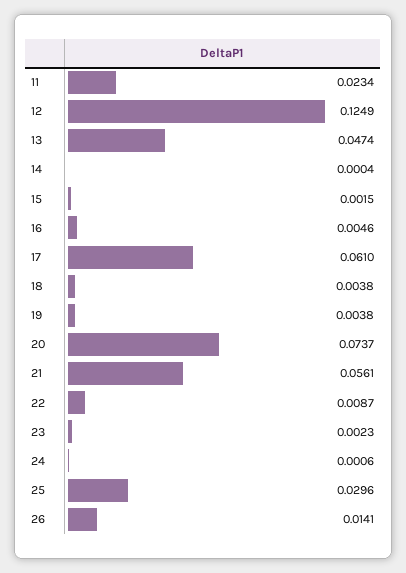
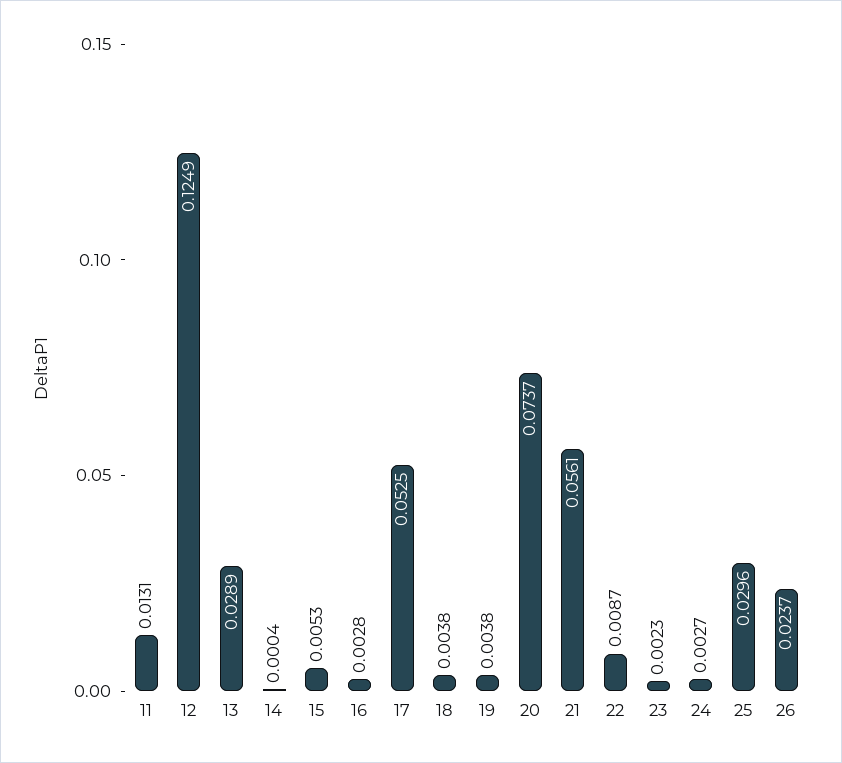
  {
-   "11": 0.0234,
+   "11": 0.0131,
    "12": 0.1249,
-   "13": 0.0474,
+   "13": 0.0289,
    "14": 0.0004,
-   "15": 0.0015,
+   "15": 0.0053,
-   "16": 0.0046,
+   "16": 0.0028,
-   "17": 0.061,
+   "17": 0.0525,
    "18": 0.0038,
    "19": 0.0038,
    "20": 0.0737,
    "21": 0.0561,
    "22": 0.0087,
    "23": 0.0023,
-   "24": 0.0006,
+   "24": 0.0027,
    "25": 0.0296,
-   "26": 0.0141
+   "26": 0.0237
  }

